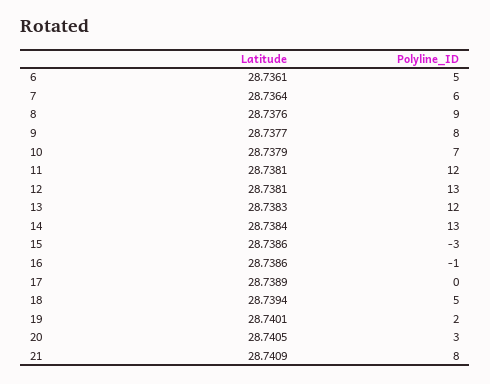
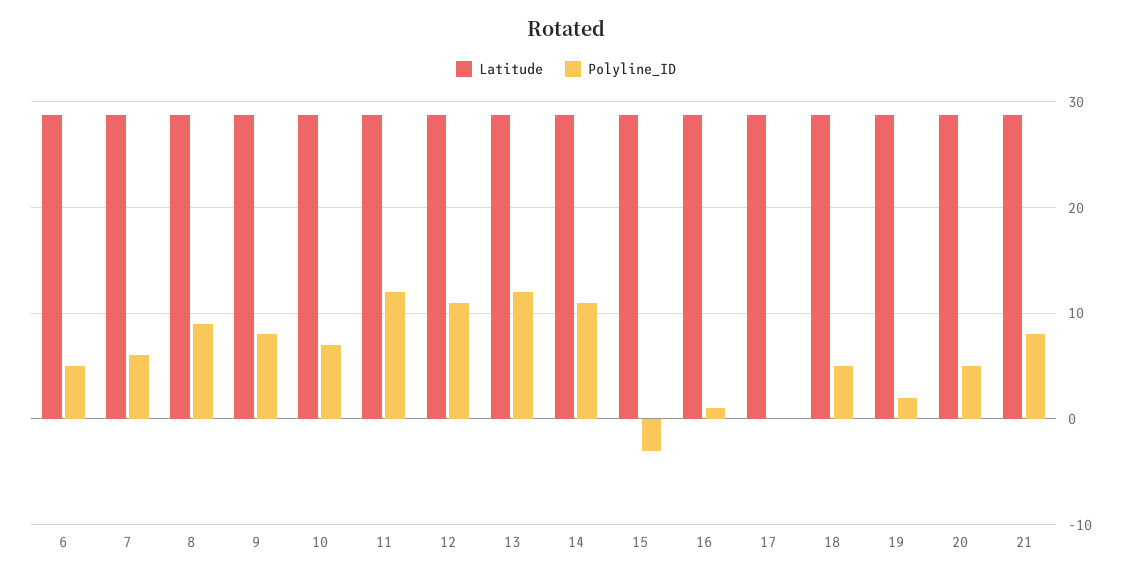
  {
    "Latitude": {
      "6": 28.7361,
      "7": 28.7364,
      "8": 28.7376,
      "9": 28.7377,
      "10": 28.7379,
      "11": 28.7381,
      "12": 28.7381,
      "13": 28.7383,
      "14": 28.7384,
      "15": 28.7386,
      "16": 28.7386,
      "17": 28.7389,
      "18": 28.7394,
      "19": 28.7401,
      "20": 28.7405,
      "21": 28.7409
    },
    "Polyline_ID": {
      "6": 5,
      "7": 6,
      "8": 9,
      "9": 8,
      "10": 7,
      "11": 12,
-     "12": 13,
+     "12": 11,
      "13": 12,
-     "14": 13,
+     "14": 11,
      "15": -3,
-     "16": -1,
+     "16": 1,
      "17": 0,
      "18": 5,
      "19": 2,
-     "20": 3,
+     "20": 5,
      "21": 8
    }
  }

